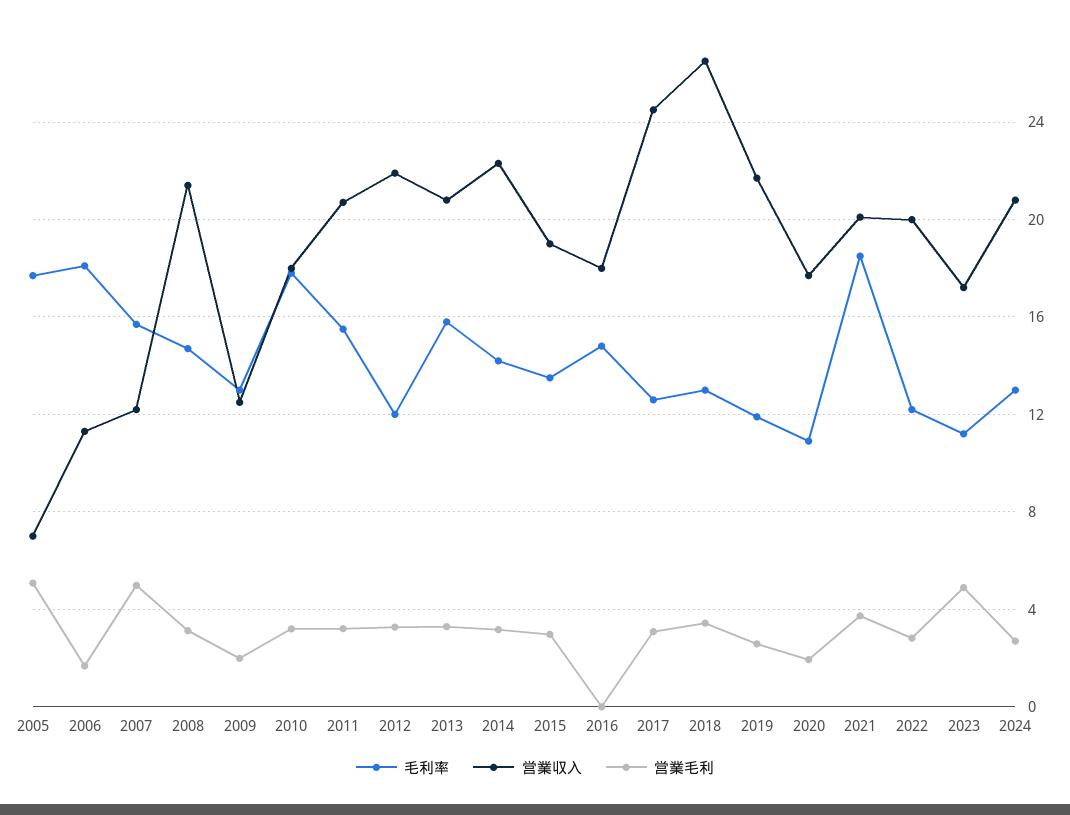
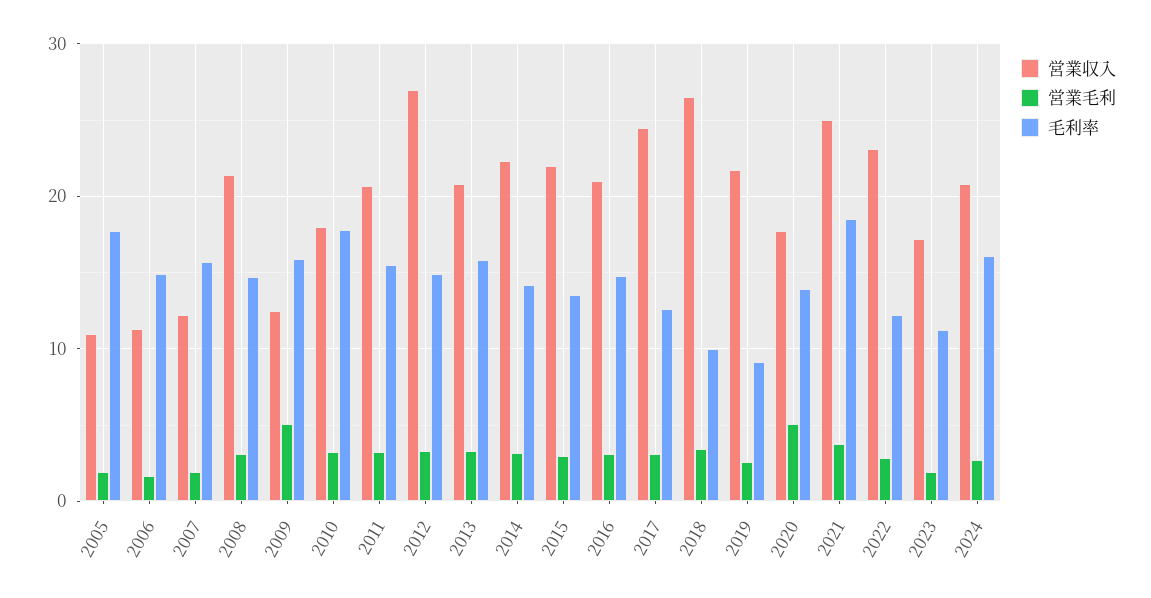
  {
    "毛利率": {
      "2005": 17.5,
-     "2006": 18,
+     "2006": 15,
      "2007": 15.5,
      "2008": 14.5,
-     "2009": 13,
+     "2009": 16,
      "2010": 18,
      "2011": 15.5,
-     "2012": 12,
+     "2012": 15,
      "2013": 16,
      "2014": 14,
      "2015": 13.5,
      "2016": 15,
      "2017": 12.5,
-     "2018": 13,
+     "2018": 10,
-     "2019": 12,
+     "2019": 9,
-     "2020": 11,
+     "2020": 14,
      "2021": 18.5,
      "2022": 12,
      "2023": 11,
-     "2024": 13
+     "2024": 16
    },
    "営業収入": {
-     "2005": 7,
+     "2005": 11,
      "2006": 11.5,
      "2007": 12,
      "2008": 21.5,
      "2009": 12.5,
      "2010": 18,
      "2011": 20.5,
-     "2012": 22,
+     "2012": 27,
      "2013": 21,
      "2014": 22.5,
-     "2015": 19,
+     "2015": 22,
-     "2016": 18,
+     "2016": 21,
      "2017": 24.5,
      "2018": 26.5,
      "2019": 21.5,
      "2020": 17.5,
-     "2021": 20,
+     "2021": 25,
-     "2022": 20,
+     "2022": 23,
      "2023": 17,
      "2024": 21
    },
    "営業毛利": {
-     "2005": 5,
+     "2005": 2,
      "2006": 1.5,
-     "2007": 5,
+     "2007": 2,
      "2008": 3,
-     "2009": 2,
+     "2009": 5,
      "2010": 3,
      "2011": 3,
      "2012": 3.5,
      "2013": 3.5,
      "2014": 3,
      "2015": 3,
-     "2016": 0,
+     "2016": 3,
      "2017": 3,
      "2018": 3.5,
      "2019": 2.5,
-     "2020": 2,
+     "2020": 5,
      "2021": 3.5,
      "2022": 3,
-     "2023": 5,
+     "2023": 2,
      "2024": 2.5
    }
  }

